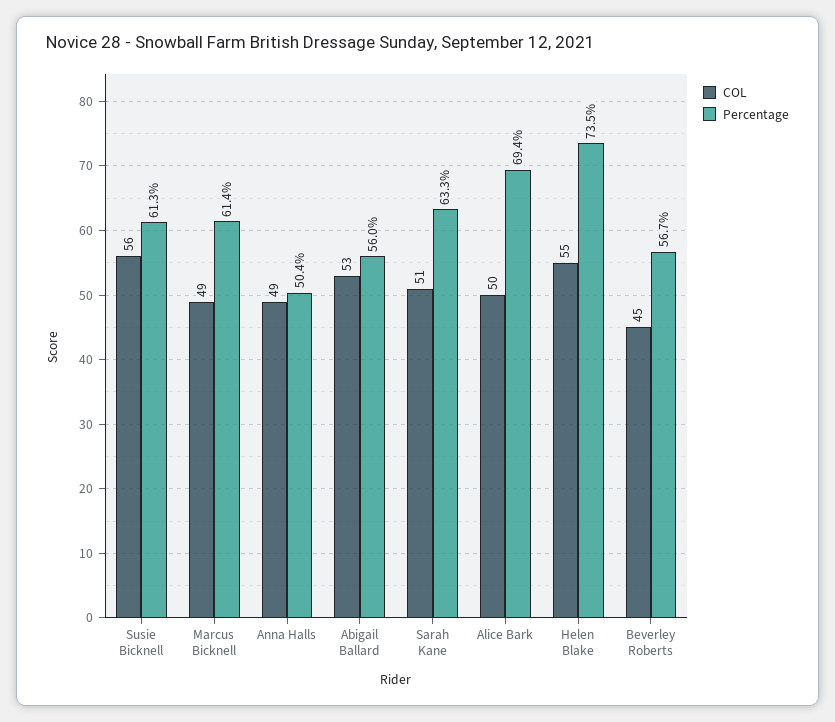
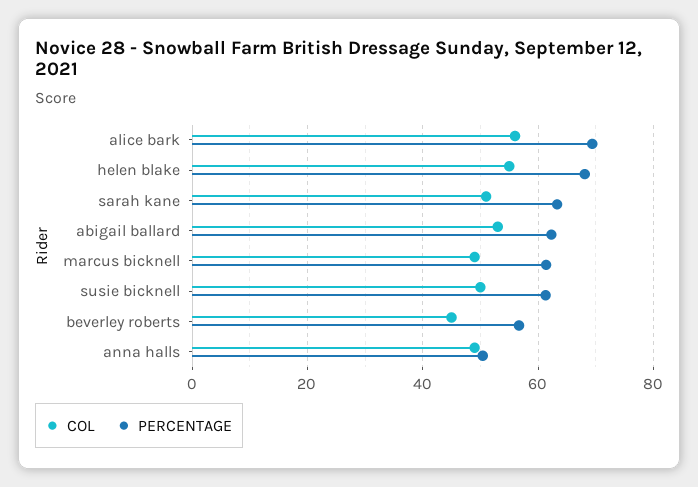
  {
    "COL": {
-     "Susie Bicknell": 56,
+     "Susie Bicknell": 50,
      "Marcus Bicknell": 49,
      "Anna Halls": 49,
      "Abigail Ballard": 53,
      "Sarah Kane": 51,
-     "Alice Bark": 50,
+     "Alice Bark": 56,
      "Helen Blake": 55,
      "Beverley Roberts": 45
    },
    "Percentage": {
      "Susie Bicknell": 61.3,
      "Marcus Bicknell": 61.4,
      "Anna Halls": 50.4,
-     "Abigail Ballard": 56,
+     "Abigail Ballard": 62,
      "Sarah Kane": 63.3,
      "Alice Bark": 69.4,
-     "Helen Blake": 73.5,
+     "Helen Blake": 68,
      "Beverley Roberts": 56.7
    }
  }

